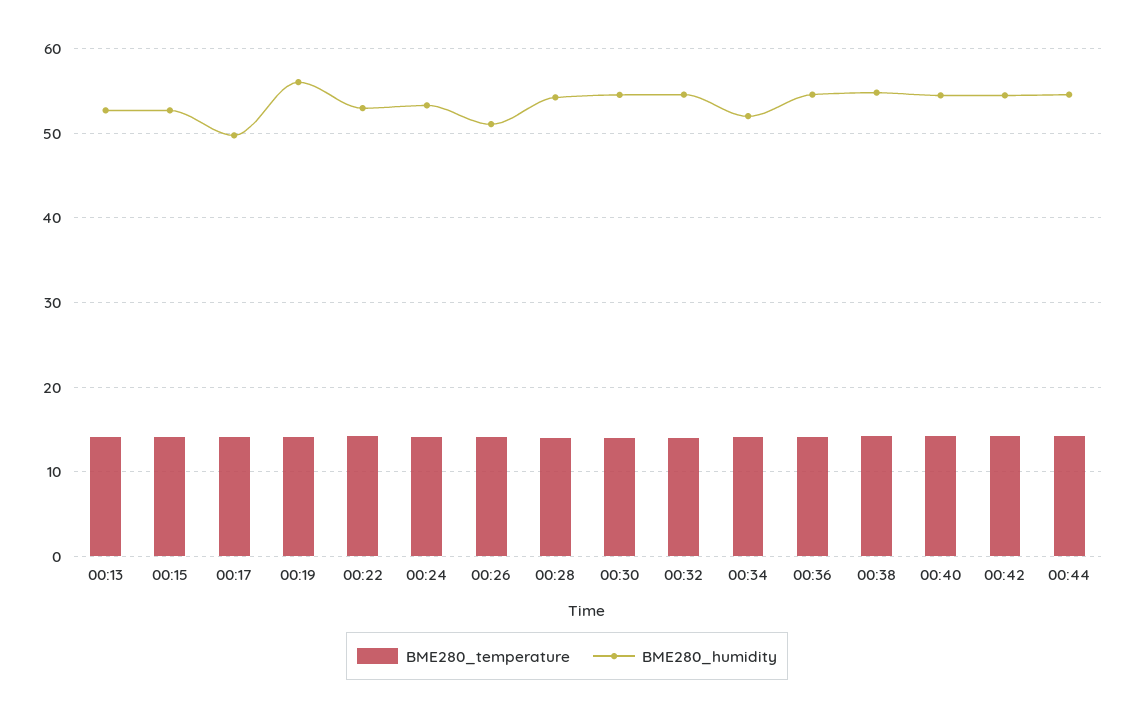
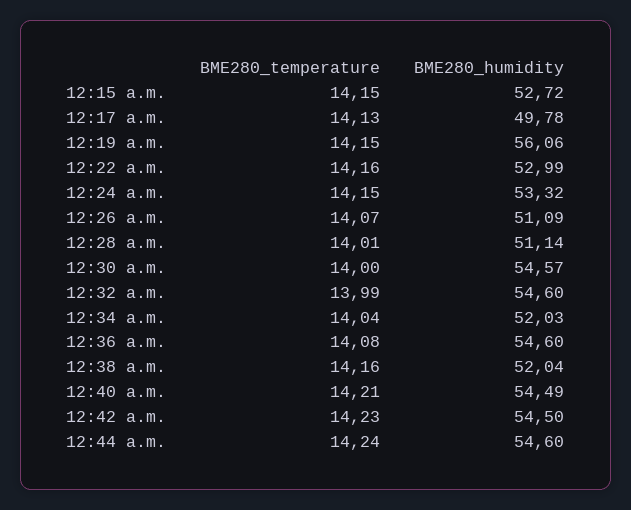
  {
    "BME280_temperature": {
-     "00:13": 14,
      "00:15": 14.15,
      "00:17": 14.13,
      "00:19": 14.15,
      "00:22": 14.16,
      "00:24": 14.15,
      "00:26": 14.07,
      "00:28": 14.01,
      "00:30": 14,
      "00:32": 13.99,
      "00:34": 14.04,
      "00:36": 14.08,
      "00:38": 14.16,
      "00:40": 14.21,
      "00:42": 14.23,
      "00:44": 14.24
    },
    "BME280_humidity": {
-     "00:13": 53,
      "00:15": 52.72,
      "00:17": 49.78,
      "00:19": 56.06,
      "00:22": 52.99,
      "00:24": 53.32,
      "00:26": 51.09,
-     "00:28": 54,
+     "00:28": 51.14,
      "00:30": 54.57,
      "00:32": 54.6,
      "00:34": 52.03,
      "00:36": 54.6,
-     "00:38": 55,
+     "00:38": 52.04,
      "00:40": 54.49,
      "00:42": 54.5,
      "00:44": 54.6
    }
  }

